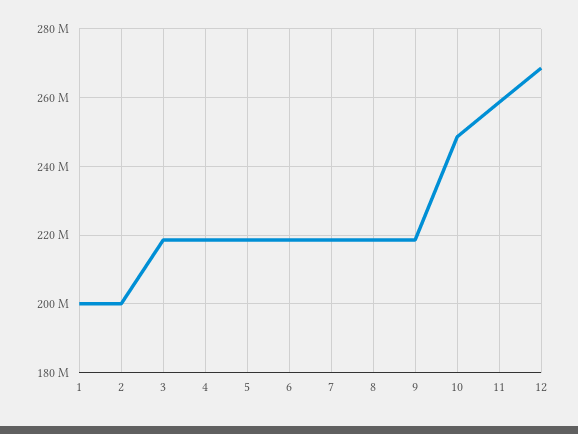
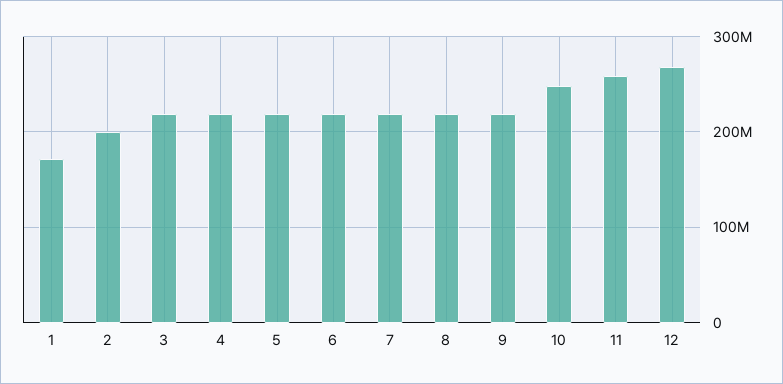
  {
-   "1": 200000000,
+   "1": 170000000,
    "2": 200000000,
    "3": 218000000,
    "4": 218000000,
    "5": 218000000,
    "6": 218000000,
    "7": 218000000,
    "8": 218000000,
    "9": 218000000,
    "10": 248000000,
    "11": 258000000,
    "12": 268000000
  }

